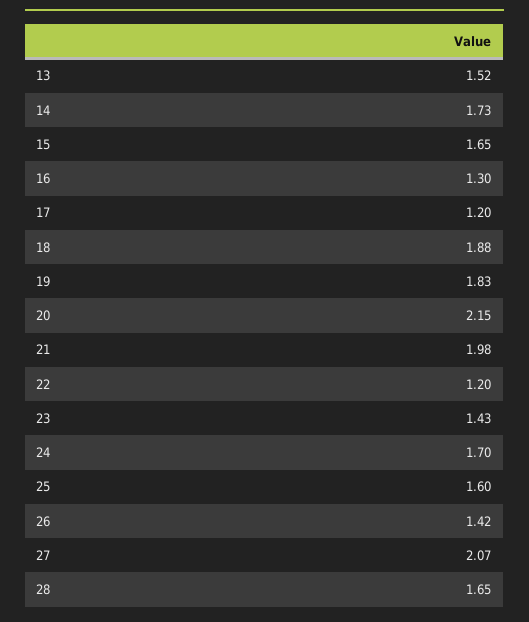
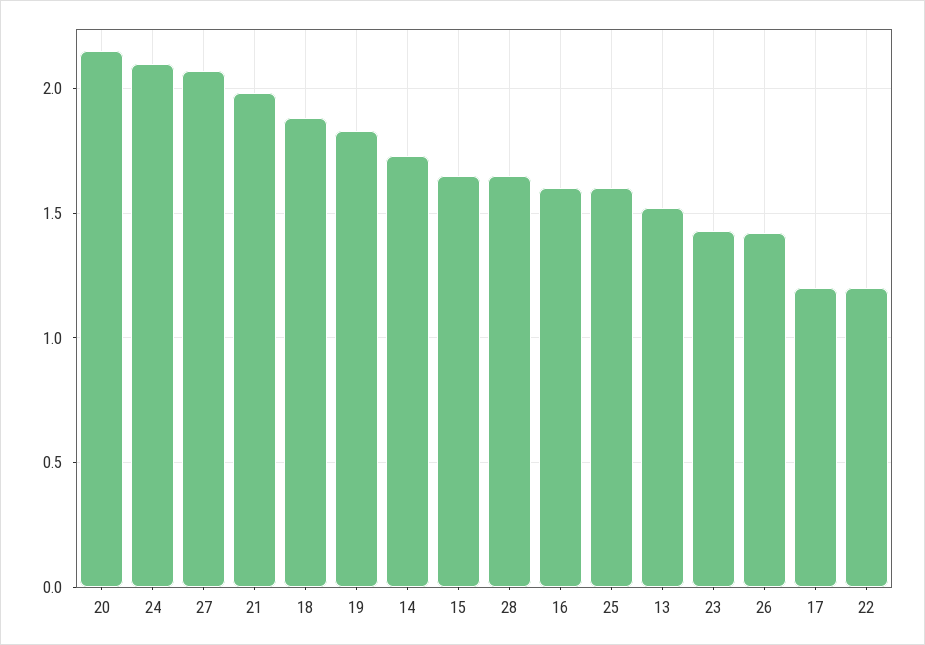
  {
    "13": 1.52,
    "14": 1.73,
    "15": 1.65,
-   "16": 1.3,
+   "16": 1.6,
    "17": 1.2,
    "18": 1.88,
    "19": 1.83,
    "20": 2.15,
    "21": 1.98,
    "22": 1.2,
    "23": 1.43,
-   "24": 1.7,
+   "24": 2.1,
    "25": 1.6,
    "26": 1.42,
    "27": 2.07,
    "28": 1.65
  }

